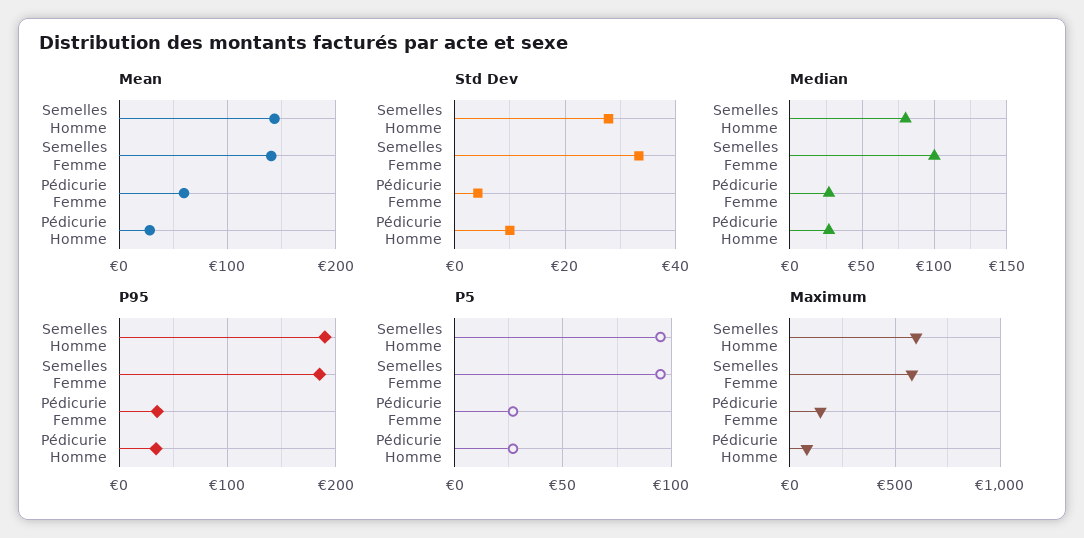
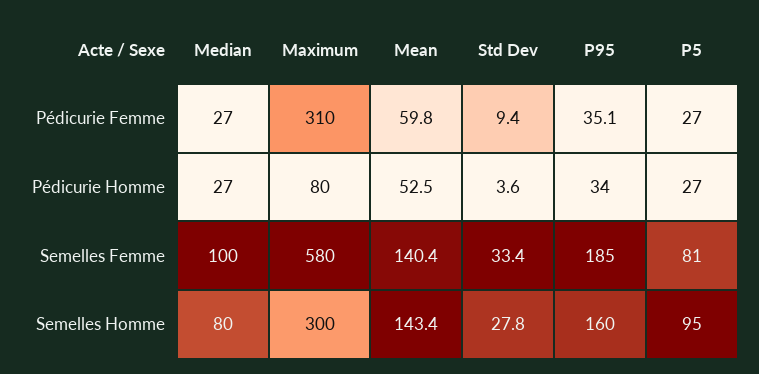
  {
    "Mean": {
      "Semelles Homme": 143.4,
      "Semelles Femme": 140.4,
      "Pédicurie Femme": 59.8,
-     "Pédicurie Homme": 30
+     "Pédicurie Homme": 52.5
    },
    "Std Dev": {
      "Semelles Homme": 27.8,
      "Semelles Femme": 33.4,
-     "Pédicurie Femme": 4,
+     "Pédicurie Femme": 9.4,
-     "Pédicurie Homme": 10
+     "Pédicurie Homme": 3.6
    },
    "Median": {
      "Semelles Homme": 80,
      "Semelles Femme": 100,
      "Pédicurie Femme": 27,
      "Pédicurie Homme": 27
    },
    "P95": {
-     "Semelles Homme": 190,
+     "Semelles Homme": 160,
      "Semelles Femme": 185,
      "Pédicurie Femme": 35.1,
      "Pédicurie Homme": 34
    },
    "P5": {
      "Semelles Homme": 95,
-     "Semelles Femme": 95,
+     "Semelles Femme": 81,
      "Pédicurie Femme": 27,
      "Pédicurie Homme": 27
    },
    "Maximum": {
-     "Semelles Homme": 600,
+     "Semelles Homme": 300,
      "Semelles Femme": 580,
-     "Pédicurie Femme": 150,
+     "Pédicurie Femme": 310,
      "Pédicurie Homme": 80
    }
  }

